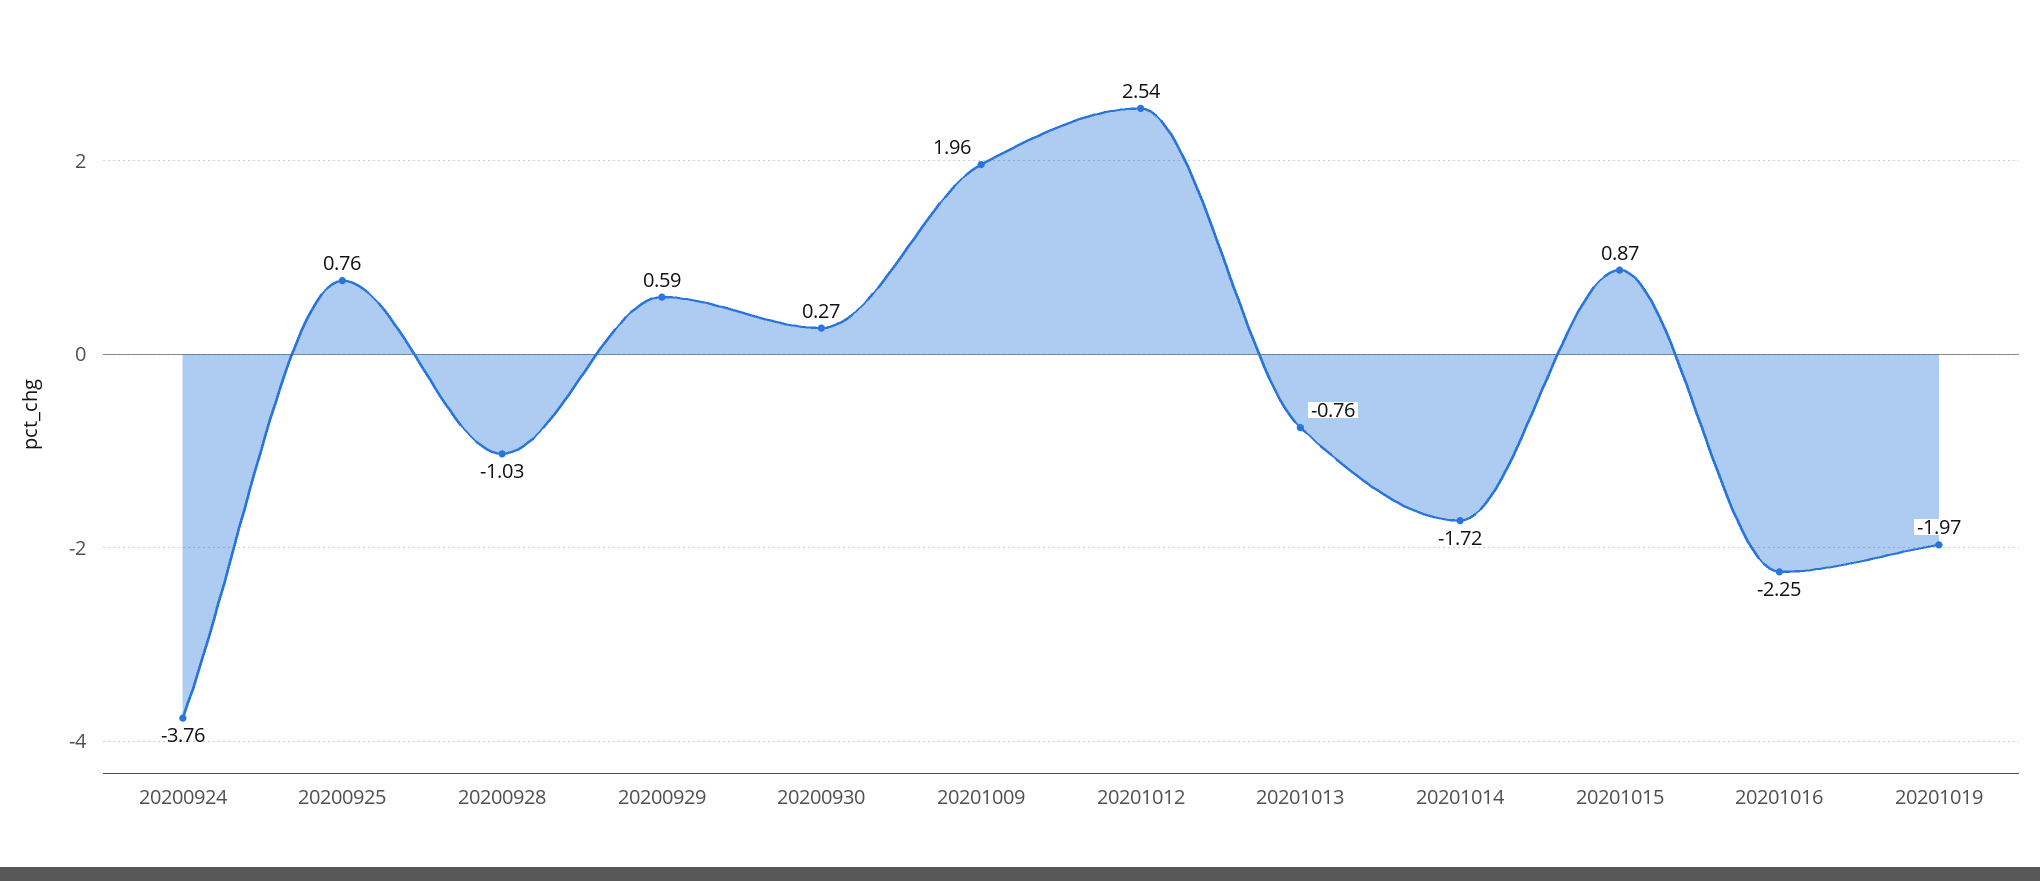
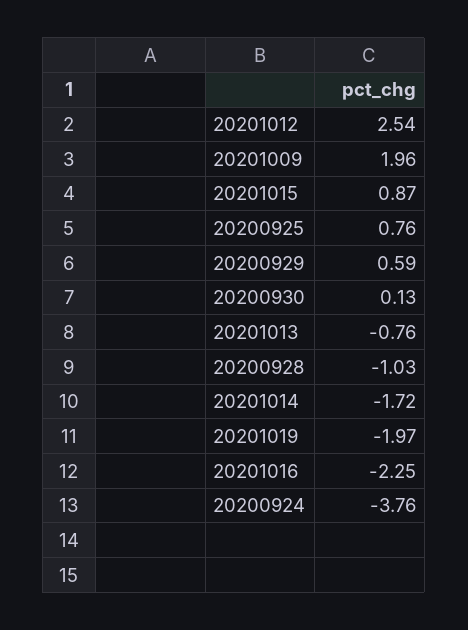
  {
    "20200924": -3.76,
    "20200925": 0.76,
    "20200928": -1.03,
    "20200929": 0.59,
-   "20200930": 0.27,
+   "20200930": 0.13,
    "20201009": 1.96,
    "20201012": 2.54,
    "20201013": -0.76,
    "20201014": -1.72,
    "20201015": 0.87,
    "20201016": -2.25,
    "20201019": -1.97
  }

